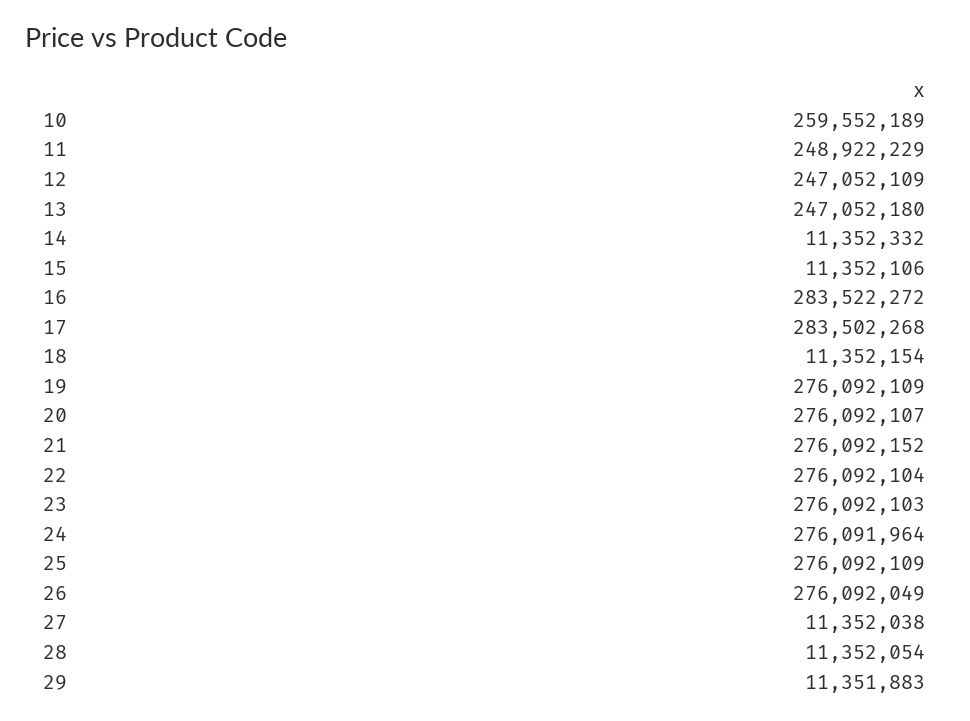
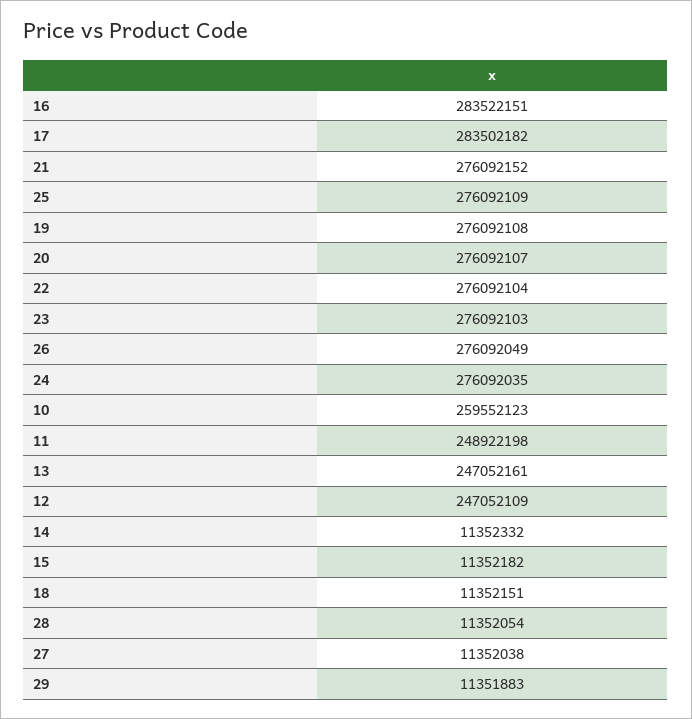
  {
-   "10": 259552189,
+   "10": 259552123,
-   "11": 248922229,
+   "11": 248922198,
    "12": 247052109,
-   "13": 247052180,
+   "13": 247052161,
    "14": 11352332,
-   "15": 11352106,
+   "15": 11352182,
-   "16": 283522272,
+   "16": 283522151,
-   "17": 283502268,
+   "17": 283502182,
-   "18": 11352154,
+   "18": 11352151,
-   "19": 276092109,
+   "19": 276092108,
    "20": 276092107,
    "21": 276092152,
    "22": 276092104,
    "23": 276092103,
-   "24": 276091964,
+   "24": 276092035,
    "25": 276092109,
    "26": 276092049,
    "27": 11352038,
    "28": 11352054,
    "29": 11351883
  }

